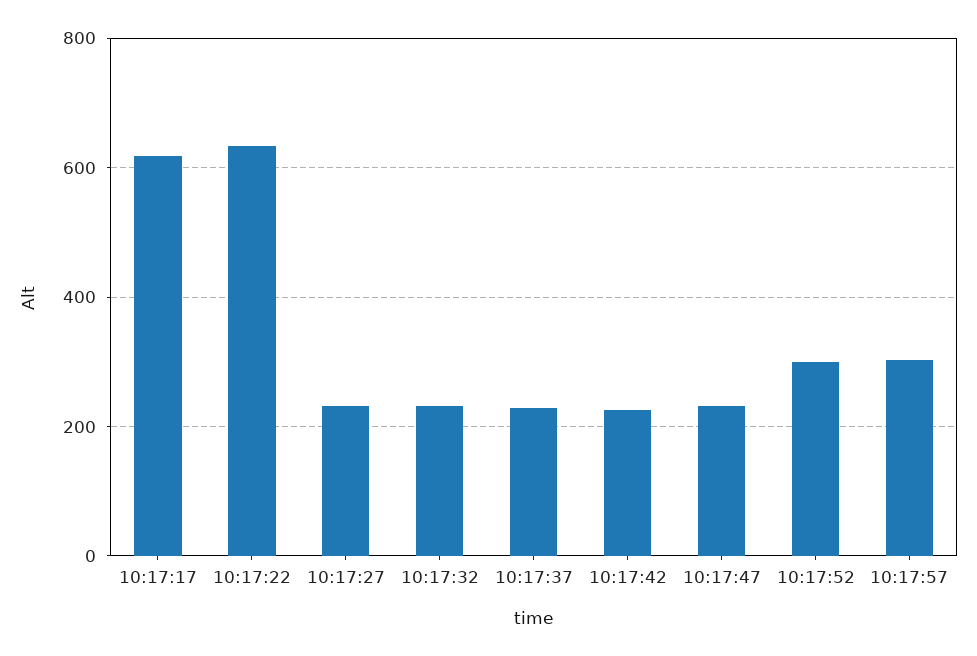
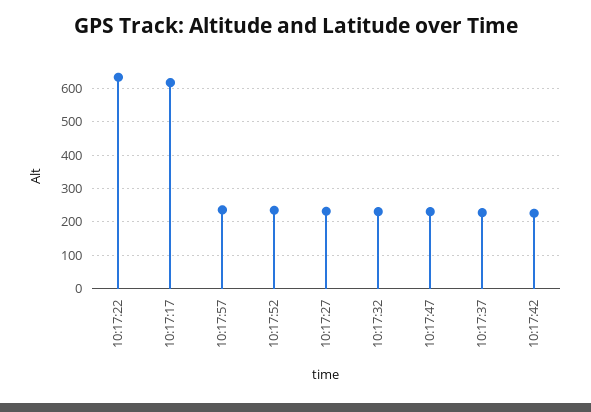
  {
    "10:17:17": 620,
    "10:17:22": 640,
    "10:17:27": 240,
    "10:17:32": 240,
    "10:17:37": 220,
    "10:17:42": 220,
    "10:17:47": 240,
-   "10:17:52": 300,
+   "10:17:52": 240,
-   "10:17:57": 300
+   "10:17:57": 240
  }

